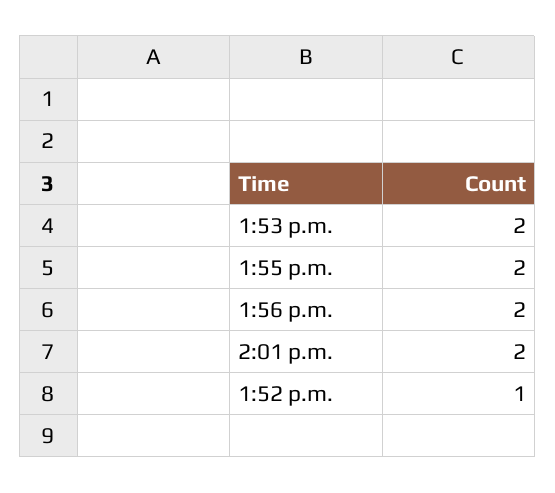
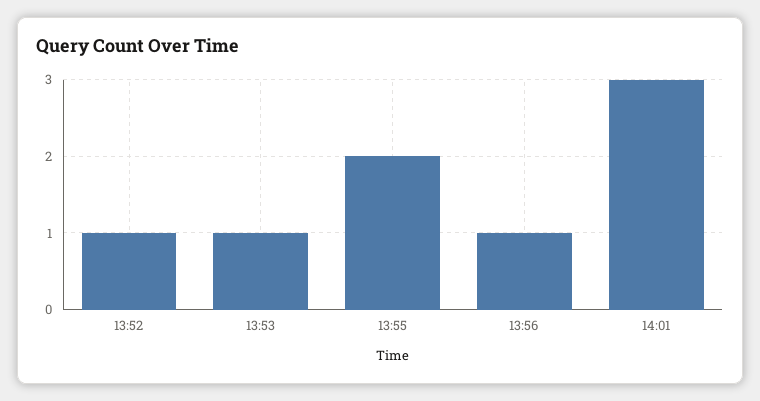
  {
-   "1:53 p.m.": 2,
+   "1:53 p.m.": 1,
    "1:55 p.m.": 2,
-   "1:56 p.m.": 2,
+   "1:56 p.m.": 1,
-   "2:01 p.m.": 2,
+   "2:01 p.m.": 3,
    "1:52 p.m.": 1
  }

